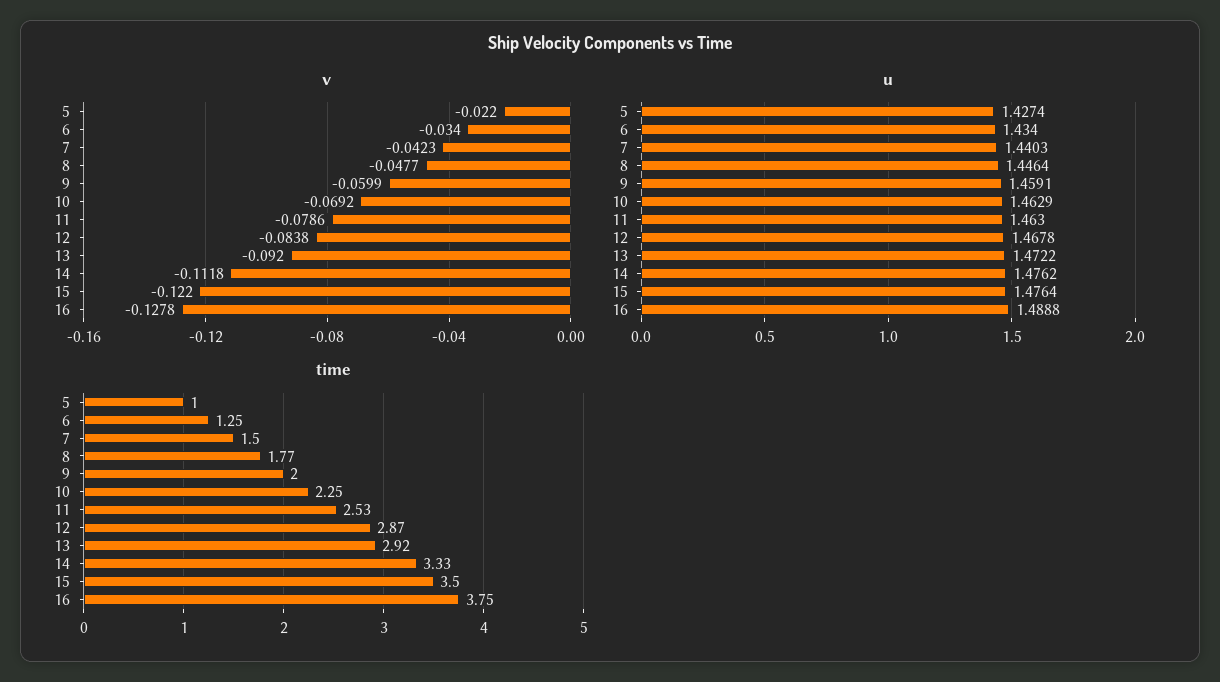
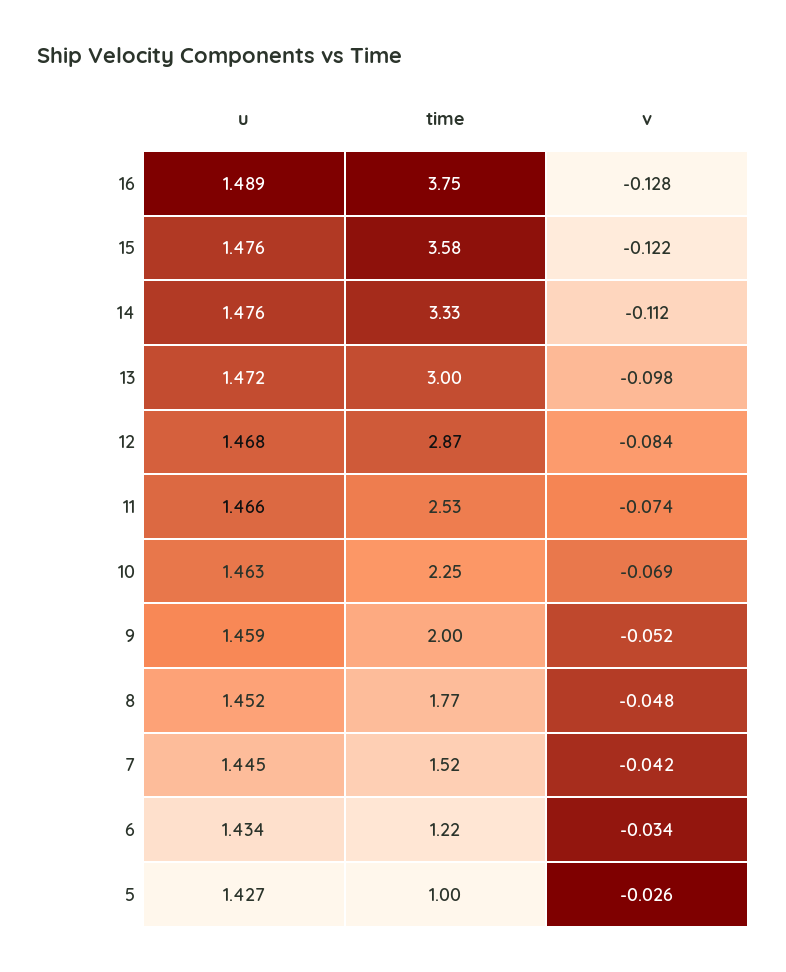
  {
    "v": {
-     "5": -0.022,
+     "5": -0.026,
      "6": -0.034,
      "7": -0.0423,
      "8": -0.0477,
-     "9": -0.0599,
+     "9": -0.052,
      "10": -0.0692,
-     "11": -0.0786,
+     "11": -0.074,
      "12": -0.0838,
-     "13": -0.092,
+     "13": -0.098,
      "14": -0.1118,
      "15": -0.122,
      "16": -0.1278
    },
    "u": {
      "5": 1.4274,
      "6": 1.434,
-     "7": 1.4403,
+     "7": 1.445,
-     "8": 1.4464,
+     "8": 1.452,
      "9": 1.4591,
      "10": 1.4629,
-     "11": 1.463,
+     "11": 1.466,
      "12": 1.4678,
      "13": 1.4722,
      "14": 1.4762,
      "15": 1.4764,
      "16": 1.4888
    },
    "time": {
      "5": 1,
-     "6": 1.25,
+     "6": 1.22,
-     "7": 1.5,
+     "7": 1.52,
      "8": 1.77,
      "9": 2,
      "10": 2.25,
      "11": 2.53,
      "12": 2.87,
-     "13": 2.92,
+     "13": 3,
      "14": 3.33,
-     "15": 3.5,
+     "15": 3.58,
      "16": 3.75
    }
  }

